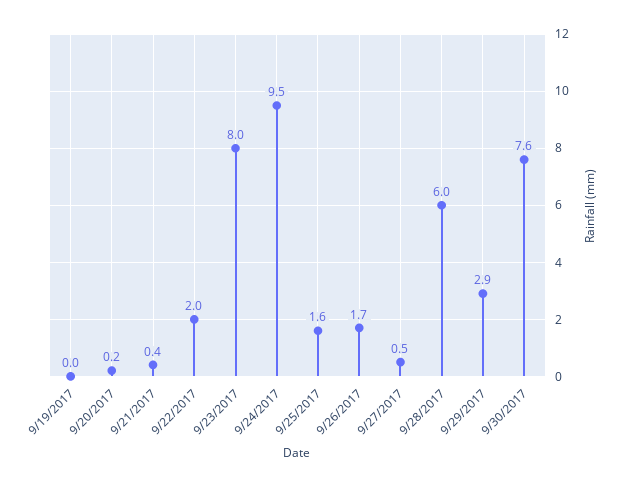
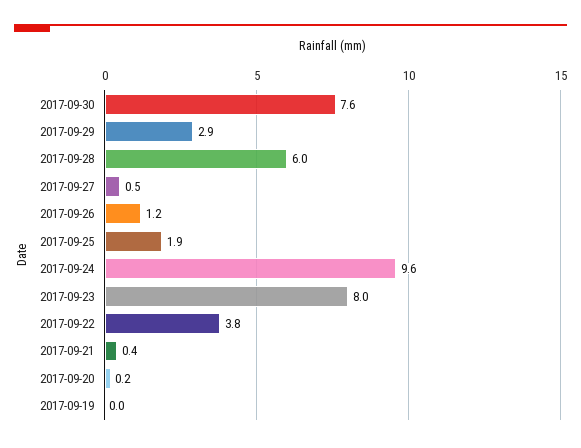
  {
    "9/19/2017": 0,
    "9/20/2017": 0.2,
    "9/21/2017": 0.4,
-   "9/22/2017": 2,
+   "9/22/2017": 3.8,
    "9/23/2017": 8,
-   "9/24/2017": 9.5,
+   "9/24/2017": 9.6,
-   "9/25/2017": 1.6,
+   "9/25/2017": 1.9,
-   "9/26/2017": 1.7,
+   "9/26/2017": 1.2,
    "9/27/2017": 0.5,
    "9/28/2017": 6,
    "9/29/2017": 2.9,
    "9/30/2017": 7.6
  }

